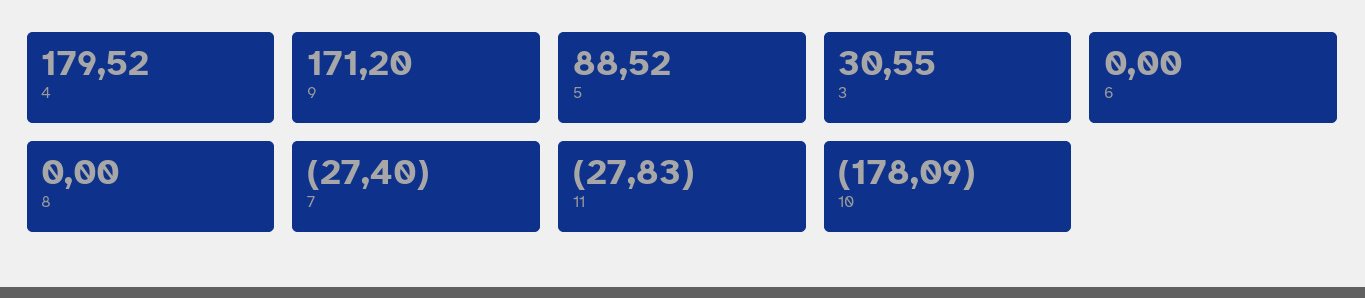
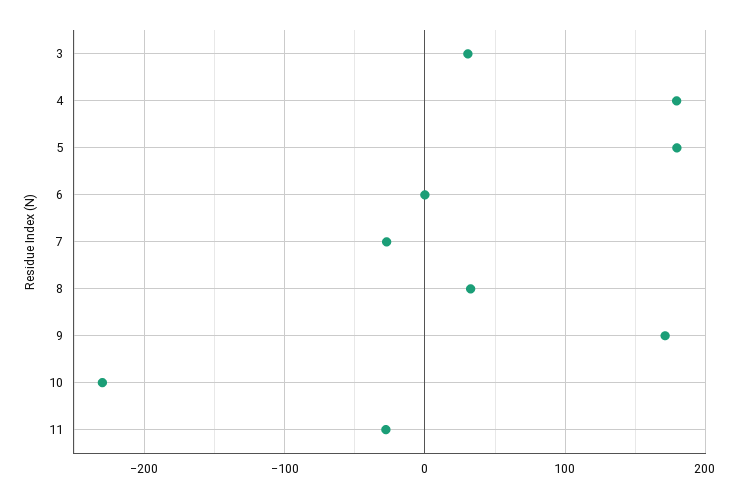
  {
    "4": 179.52,
    "9": 171.2,
-   "5": 88.52,
+   "5": 180,
    "3": 30.55,
    "6": 0,
-   "8": 0,
+   "8": 30,
    "7": -27.4,
    "11": -27.83,
-   "10": -178.09
+   "10": -230
  }

